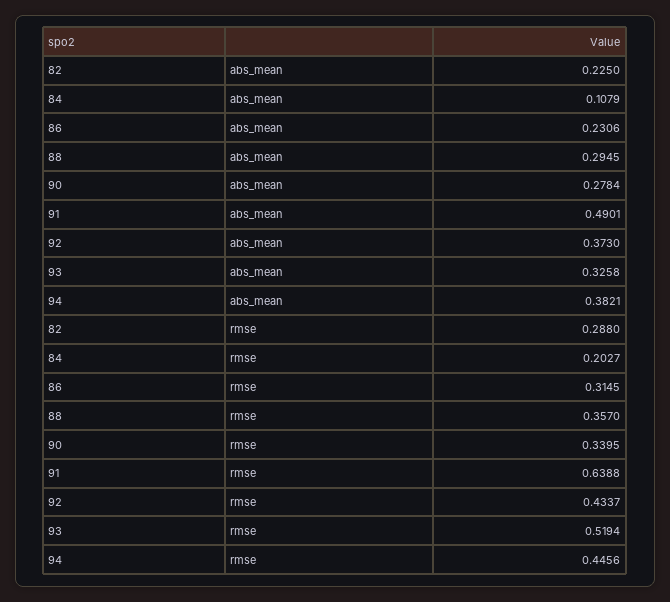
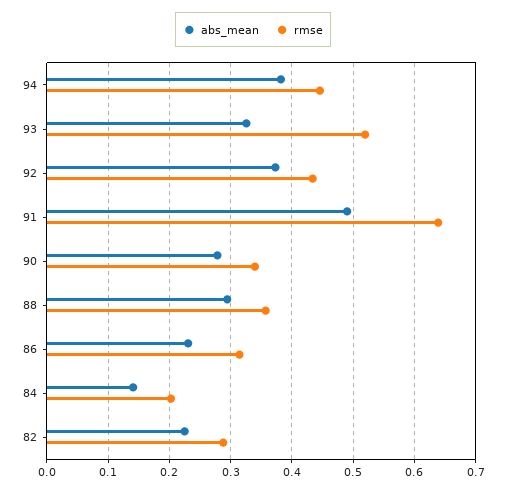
  {
    "abs_mean": {
      "82": 0.225,
-     "84": 0.1079,
+     "84": 0.14,
      "86": 0.2306,
      "88": 0.2945,
      "90": 0.2784,
      "91": 0.4901,
      "92": 0.373,
      "93": 0.3258,
      "94": 0.3821
    },
    "rmse": {
      "82": 0.288,
      "84": 0.2027,
      "86": 0.3145,
      "88": 0.357,
      "90": 0.3395,
      "91": 0.6388,
      "92": 0.4337,
      "93": 0.5194,
      "94": 0.4456
    }
  }

